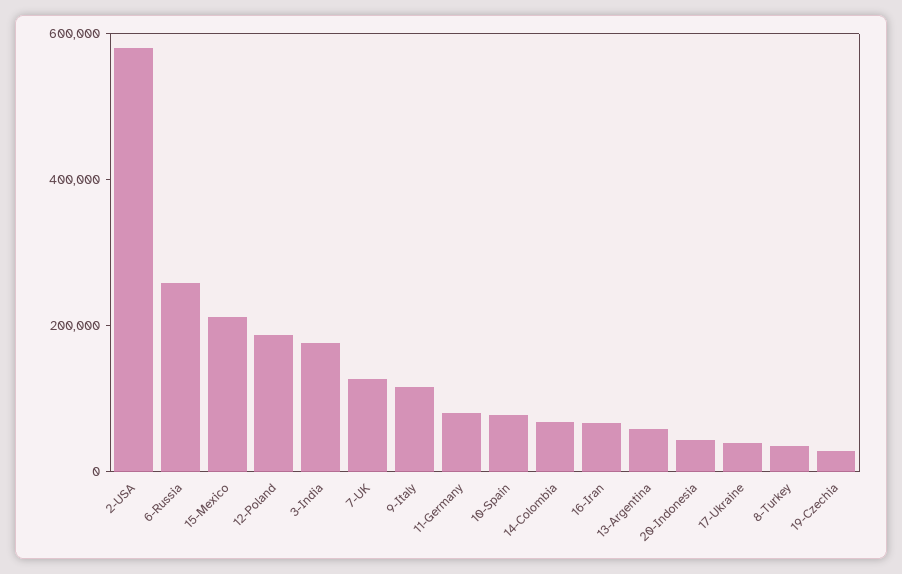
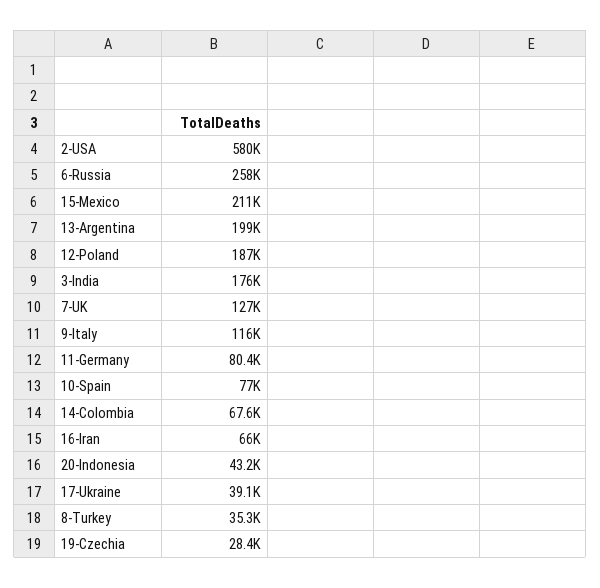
  {
    "2-USA": 580000,
    "6-Russia": 258000,
    "15-Mexico": 211000,
    "12-Poland": 187000,
    "3-India": 176000,
    "7-UK": 127000,
    "9-Italy": 116000,
    "11-Germany": 80400,
    "10-Spain": 77000,
    "14-Colombia": 67600,
    "16-Iran": 66000,
-   "13-Argentina": 50000,
+   "13-Argentina": 199000,
    "20-Indonesia": 43200,
    "17-Ukraine": 39100,
    "8-Turkey": 35300,
    "19-Czechia": 28400
  }

